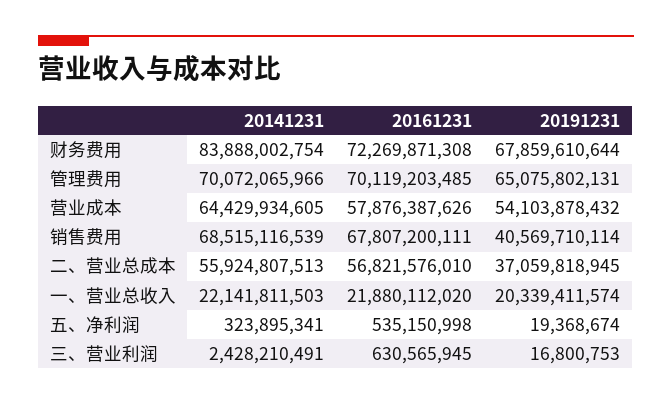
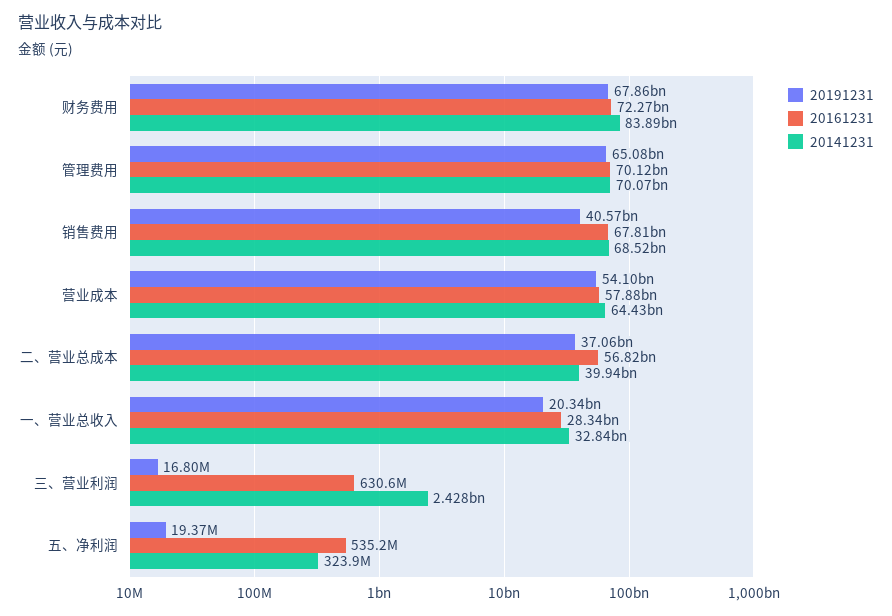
  {
    "20141231": {
      "财务费用": 83888002754,
      "管理费用": 70072065966,
      "营业成本": 64429934605,
      "销售费用": 68515116539,
-     "二、营业总成本": 55924807513,
+     "二、营业总成本": 39940000000,
-     "一、营业总收入": 22141811503,
+     "一、营业总收入": 32840000000,
      "五、净利润": 323895341,
      "三、营业利润": 2428210491
    },
    "20161231": {
      "财务费用": 72269871308,
      "管理费用": 70119203485,
      "营业成本": 57876387626,
      "销售费用": 67807200111,
      "二、营业总成本": 56821576010,
-     "一、营业总收入": 21880112020,
+     "一、营业总收入": 28340000000,
      "五、净利润": 535150998,
      "三、营业利润": 630565945
    },
    "20191231": {
      "财务费用": 67859610644,
      "管理费用": 65075802131,
      "营业成本": 54103878432,
      "销售费用": 40569710114,
      "二、营业总成本": 37059818945,
      "一、营业总收入": 20339411574,
      "五、净利润": 19368674,
      "三、营业利润": 16800753
    }
  }

